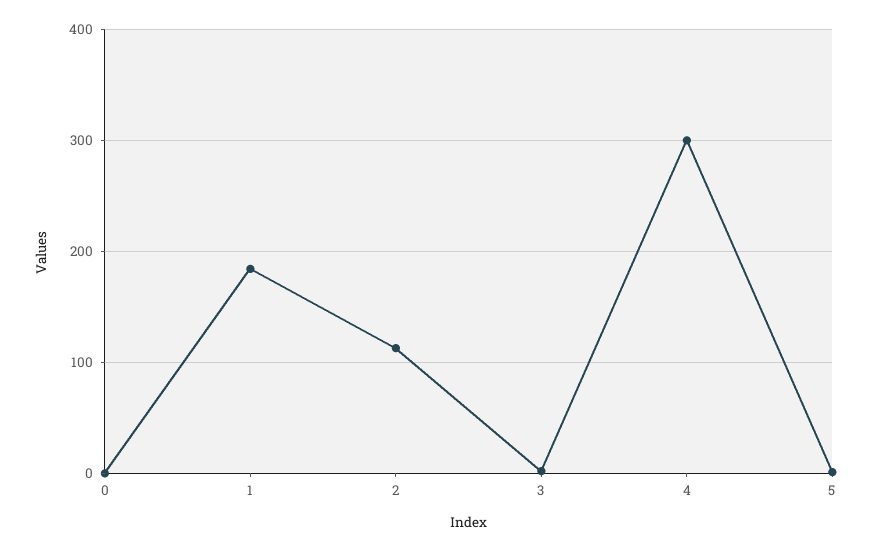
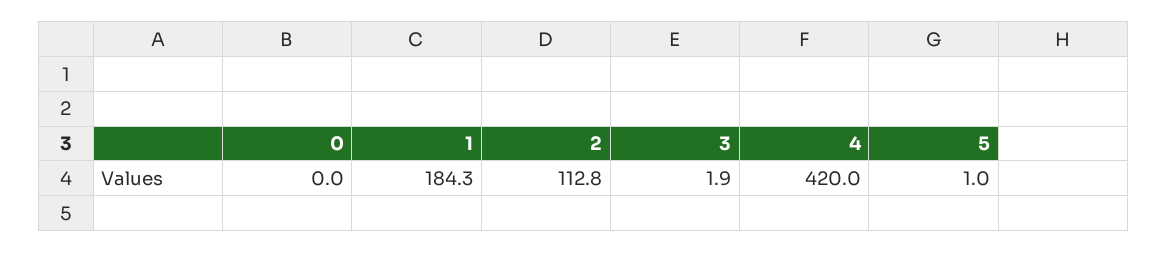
  {
    "0": 0,
    "1": 184.3,
    "2": 112.8,
    "3": 1.9,
-   "4": 300,
+   "4": 420,
    "5": 1
  }

